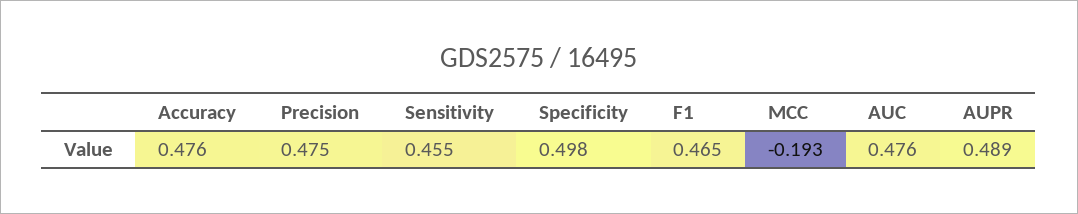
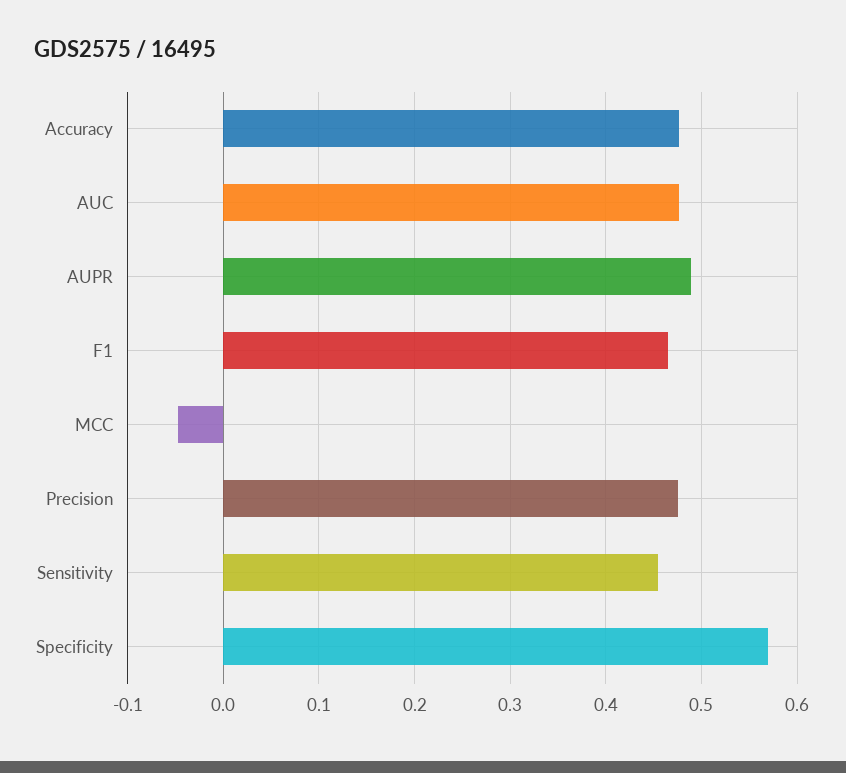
  {
    "Accuracy": 0.476,
    "Precision": 0.475,
    "Sensitivity": 0.455,
-   "Specificity": 0.498,
+   "Specificity": 0.57,
    "F1": 0.465,
-   "MCC": -0.193,
+   "MCC": -0.05,
    "AUC": 0.476,
    "AUPR": 0.489
  }

